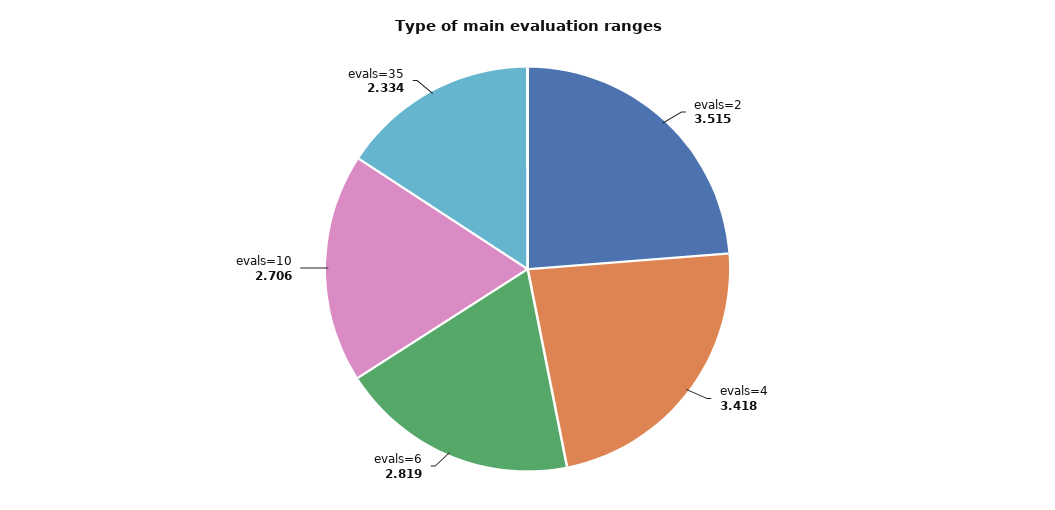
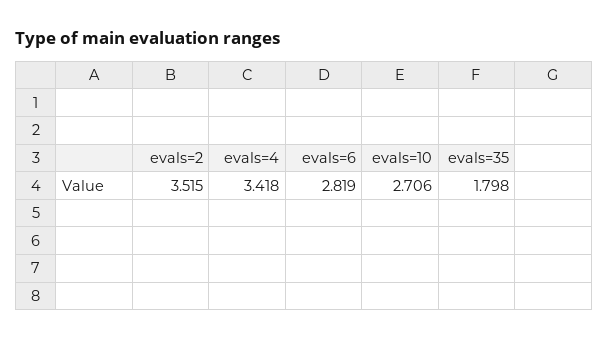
  {
    "evals=2": 3.515,
    "evals=4": 3.418,
    "evals=6": 2.819,
    "evals=10": 2.706,
-   "evals=35": 2.334
+   "evals=35": 1.798
  }

